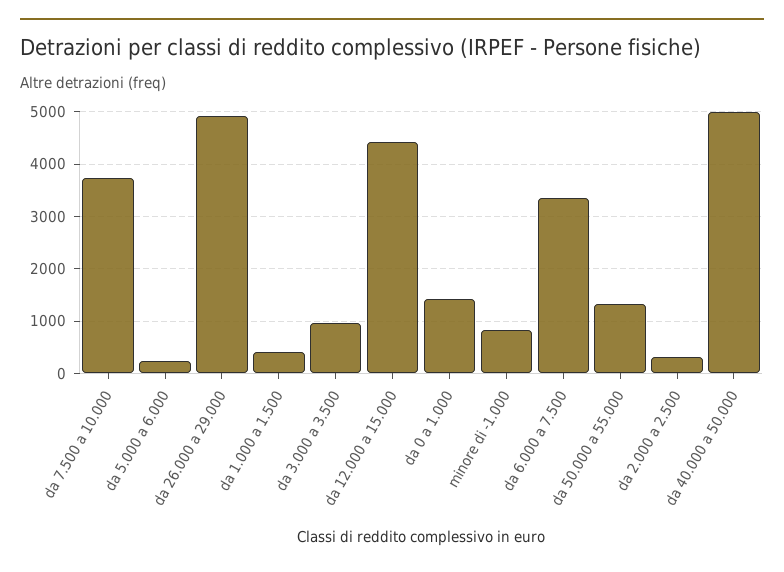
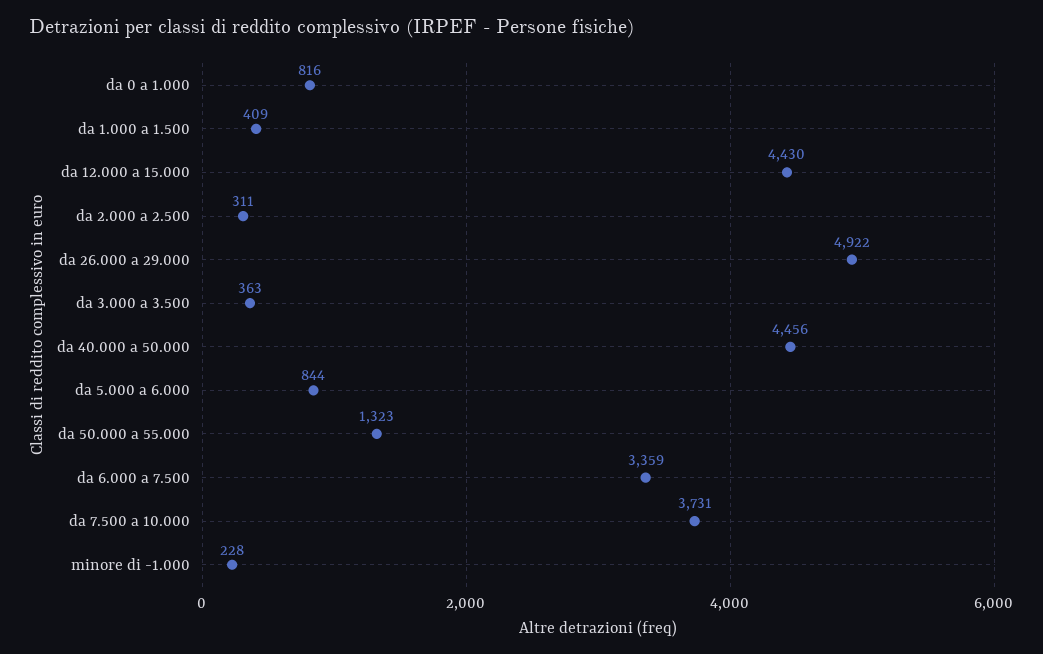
  {
    "da 7.500 a 10.000": 3731,
-   "da 5.000 a 6.000": 200,
+   "da 5.000 a 6.000": 844,
    "da 26.000 a 29.000": 4922,
    "da 1.000 a 1.500": 409,
-   "da 3.000 a 3.500": 1000,
+   "da 3.000 a 3.500": 363,
    "da 12.000 a 15.000": 4430,
-   "da 0 a 1.000": 1400,
+   "da 0 a 1.000": 816,
-   "minore di -1.000": 800,
+   "minore di -1.000": 228,
    "da 6.000 a 7.500": 3359,
    "da 50.000 a 55.000": 1323,
    "da 2.000 a 2.500": 311,
-   "da 40.000 a 50.000": 5000
+   "da 40.000 a 50.000": 4456
  }

